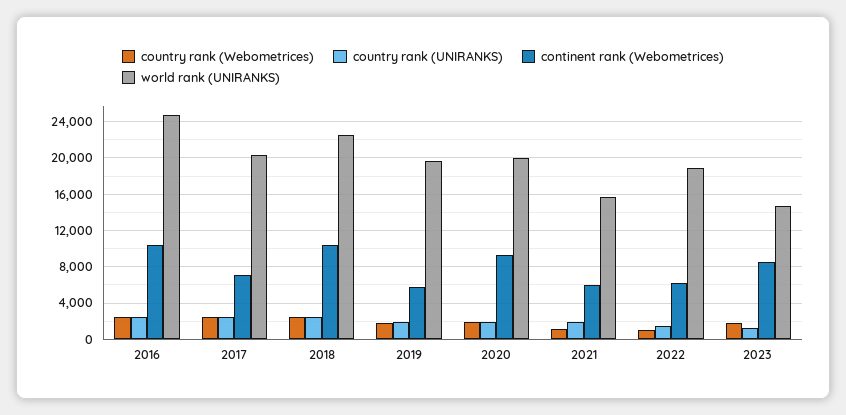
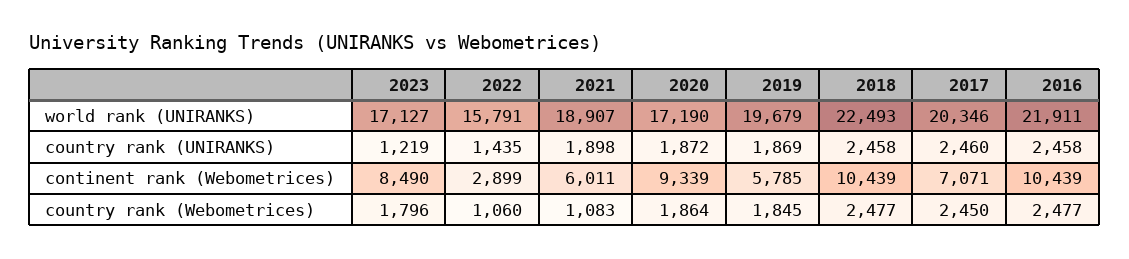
  {
    "country rank (Webometrices)": {
      "2016": 2477,
      "2017": 2450,
      "2018": 2477,
      "2019": 1845,
      "2020": 1864,
      "2021": 1083,
      "2022": 1060,
      "2023": 1796
    },
    "country rank (UNIRANKS)": {
      "2016": 2458,
      "2017": 2460,
      "2018": 2458,
      "2019": 1869,
      "2020": 1872,
      "2021": 1898,
      "2022": 1435,
      "2023": 1219
    },
    "continent rank (Webometrices)": {
      "2016": 10439,
      "2017": 7071,
      "2018": 10439,
      "2019": 5785,
      "2020": 9339,
      "2021": 6011,
-     "2022": 6000,
+     "2022": 2899,
      "2023": 8490
    },
    "world rank (UNIRANKS)": {
-     "2016": 25000,
+     "2016": 21911,
      "2017": 20346,
      "2018": 22493,
      "2019": 19679,
-     "2020": 20000,
+     "2020": 17190,
-     "2021": 16000,
+     "2021": 18907,
-     "2022": 19000,
+     "2022": 15791,
-     "2023": 15000
+     "2023": 17127
    }
  }

